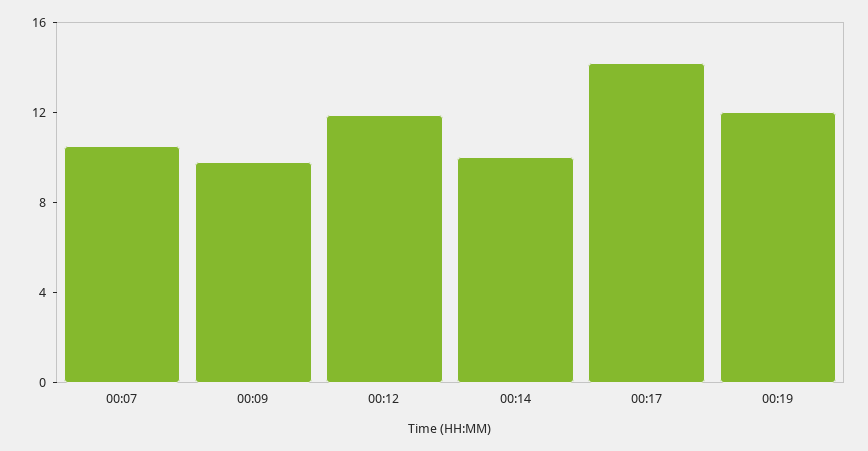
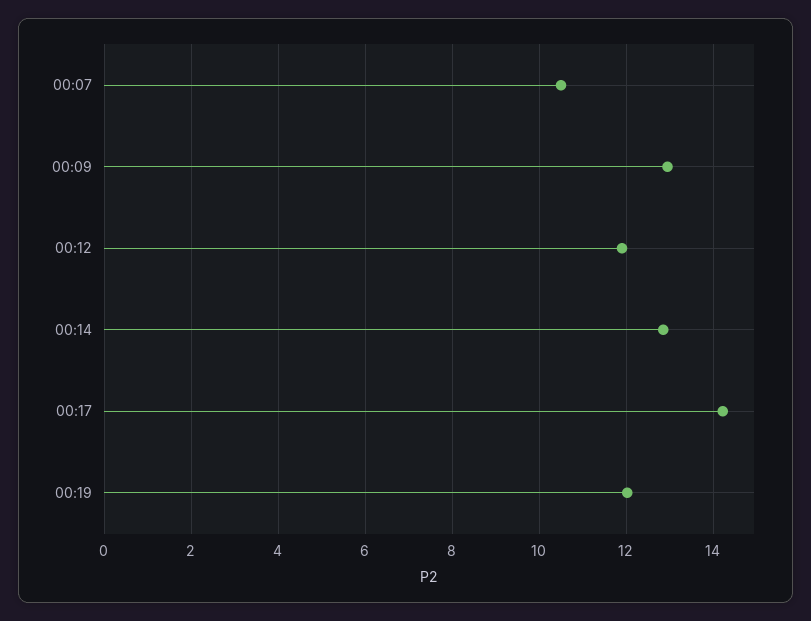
  {
    "00:07": 10.6,
-   "00:09": 10,
+   "00:09": 13,
    "00:12": 12,
-   "00:14": 10,
+   "00:14": 12.8,
    "00:17": 14.2,
    "00:19": 12
  }

